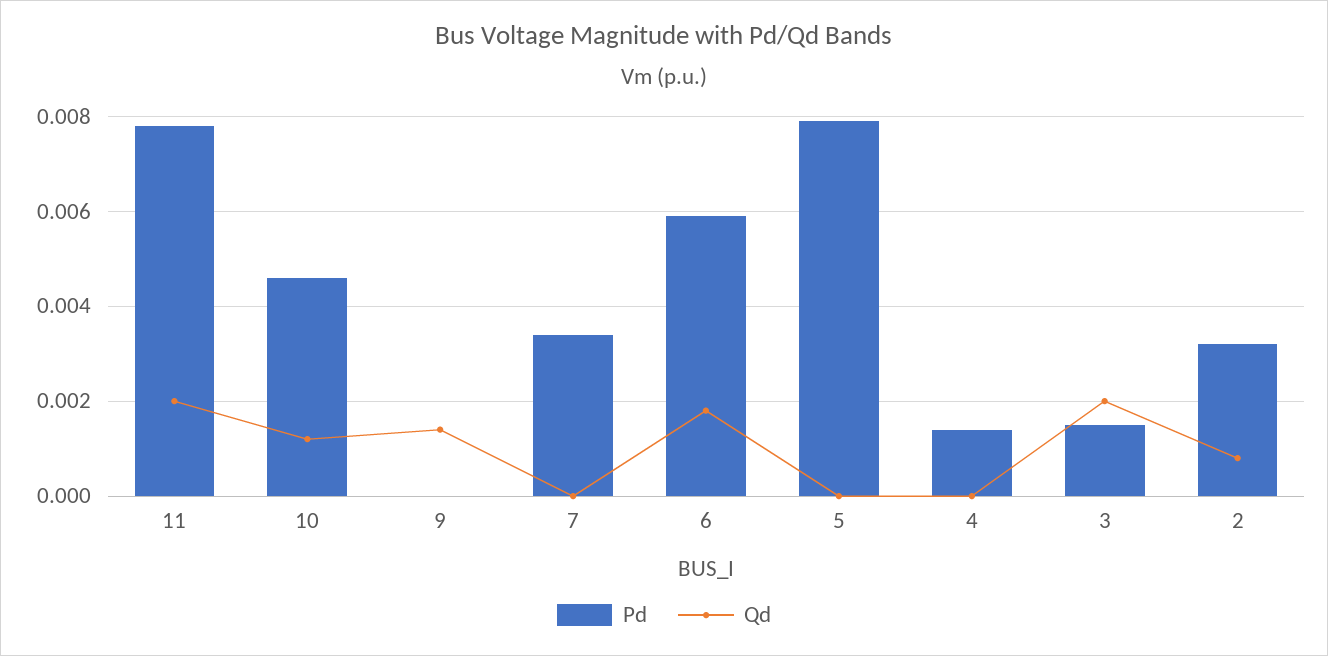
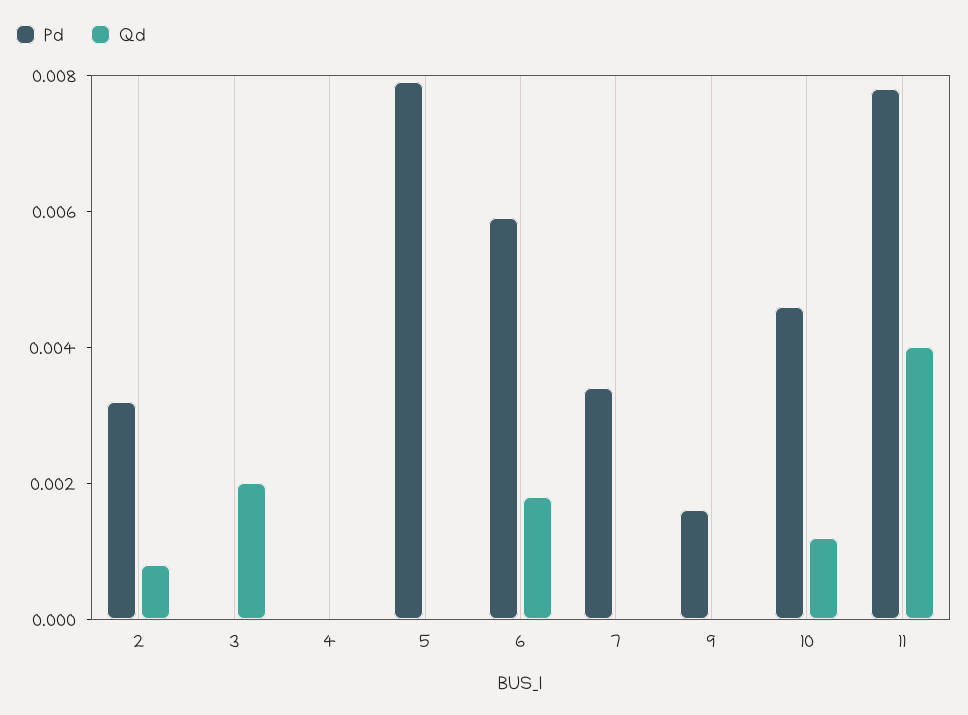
  {
    "Pd": {
      "11": 0.008,
      "10": 0.0045,
-     "9": 0,
+     "9": 0.0015,
      "7": 0.0035,
      "6": 0.006,
      "5": 0.008,
-     "4": 0.0015,
+     "4": 0,
-     "3": 0.0015,
+     "3": 0,
      "2": 0.003
    },
    "Qd": {
-     "11": 0.002,
+     "11": 0.004,
      "10": 0.001,
-     "9": 0.0015,
+     "9": 0,
      "7": 0,
      "6": 0.002,
      "5": 0,
      "4": 0,
      "3": 0.002,
      "2": 0.001
    }
  }

